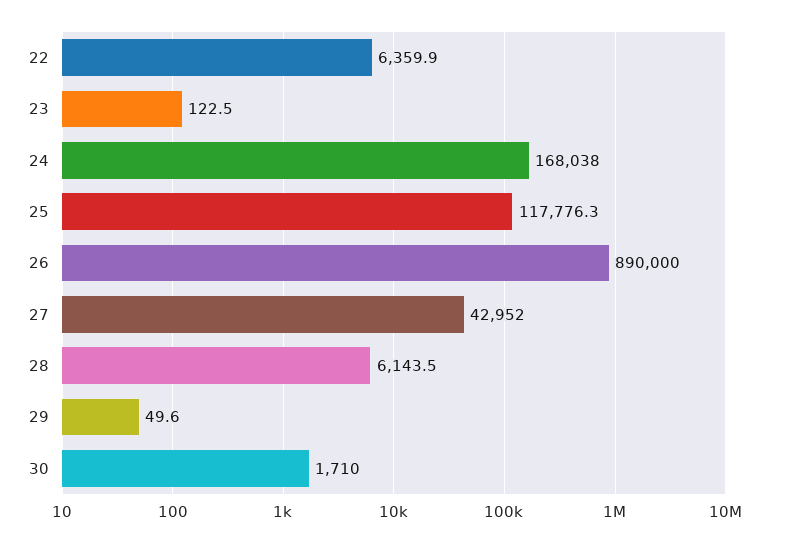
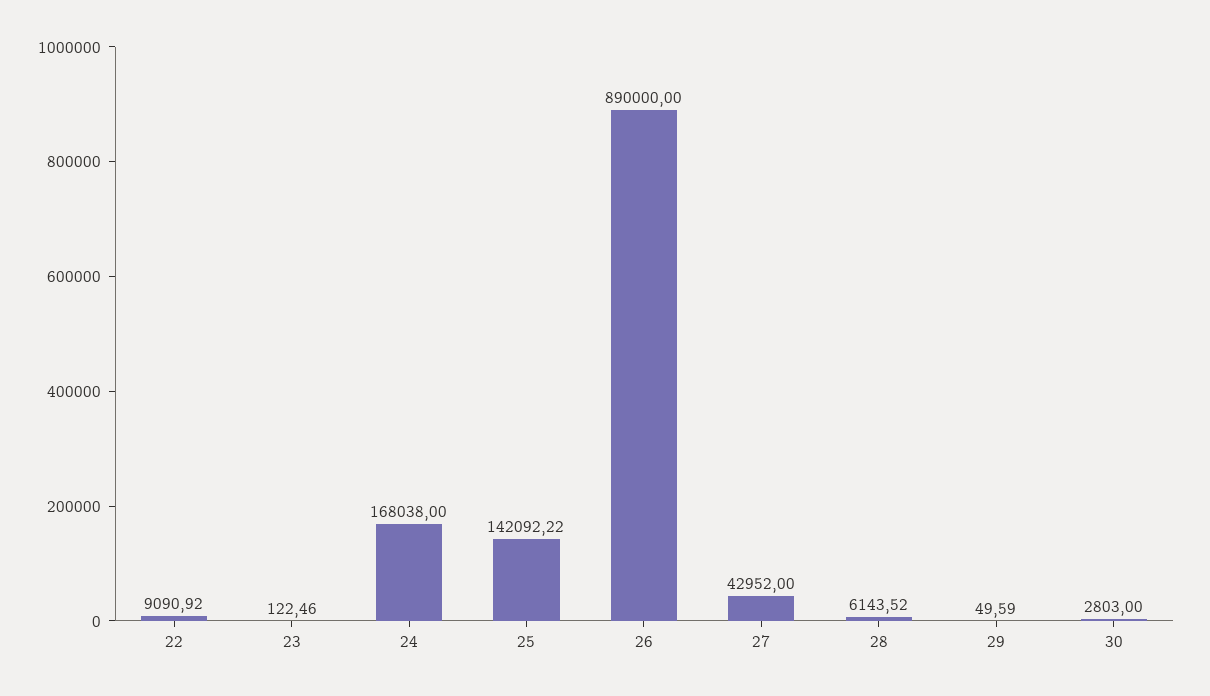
  {
-   "22": 6359.9,
+   "22": 9090.92,
    "23": 122.46,
    "24": 168038,
-   "25": 117776.3,
+   "25": 142092.22,
    "26": 890000,
    "27": 42952,
    "28": 6143.52,
    "29": 49.59,
-   "30": 1710
+   "30": 2803
  }

